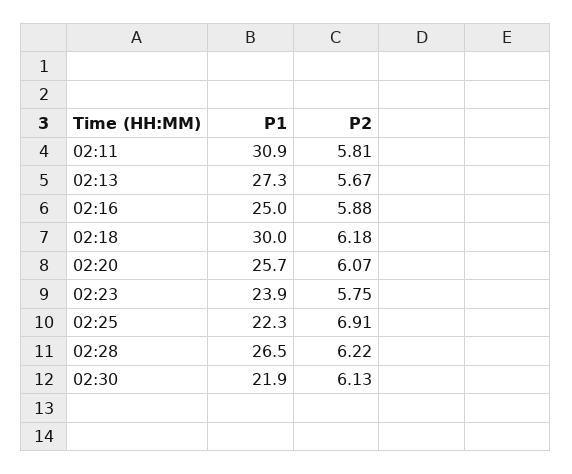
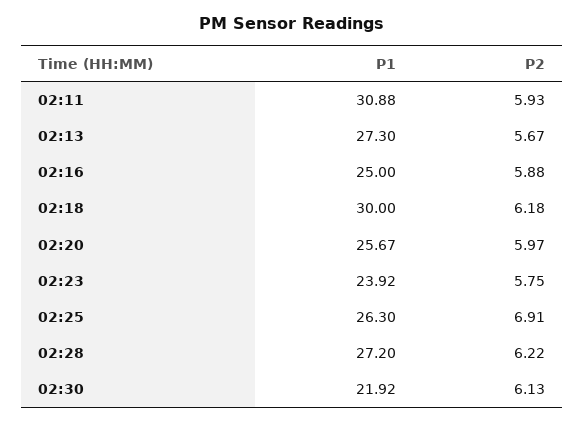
  {
    "P1": {
      "02:11": 30.88,
      "02:13": 27.3,
      "02:16": 25,
      "02:18": 30,
      "02:20": 25.67,
      "02:23": 23.92,
-     "02:25": 22.3,
+     "02:25": 26.3,
-     "02:28": 26.5,
+     "02:28": 27.2,
      "02:30": 21.92
    },
    "P2": {
-     "02:11": 5.81,
+     "02:11": 5.93,
      "02:13": 5.67,
      "02:16": 5.88,
      "02:18": 6.18,
-     "02:20": 6.07,
+     "02:20": 5.97,
      "02:23": 5.75,
      "02:25": 6.91,
      "02:28": 6.22,
      "02:30": 6.13
    }
  }

